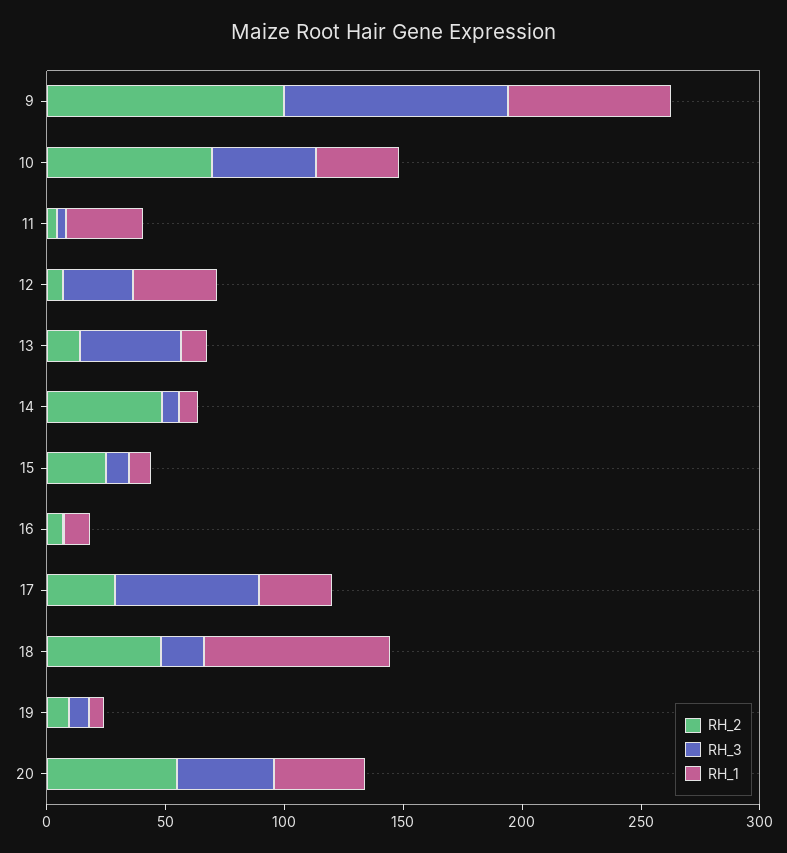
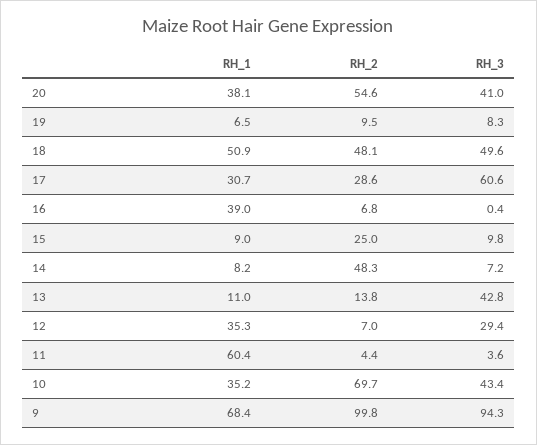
  {
    "RH_2": {
      "9": 99.8,
      "10": 69.7,
      "11": 4.4,
      "12": 7,
      "13": 13.8,
      "14": 48.3,
      "15": 25,
      "16": 6.8,
      "17": 28.6,
      "18": 48.1,
      "19": 9.5,
      "20": 54.6
    },
    "RH_3": {
      "9": 94.3,
      "10": 43.4,
      "11": 3.6,
      "12": 29.4,
      "13": 42.8,
      "14": 7.2,
      "15": 9.8,
      "16": 0.4,
      "17": 60.6,
-     "18": 20,
+     "18": 49.6,
      "19": 8.3,
      "20": 41
    },
    "RH_1": {
      "9": 68.4,
      "10": 35.2,
-     "11": 30,
+     "11": 60.4,
      "12": 35.3,
      "13": 11,
      "14": 8.2,
      "15": 9,
-     "16": 10,
+     "16": 39,
      "17": 30.7,
-     "18": 80,
+     "18": 50.9,
      "19": 6.5,
      "20": 38.1
    }
  }

